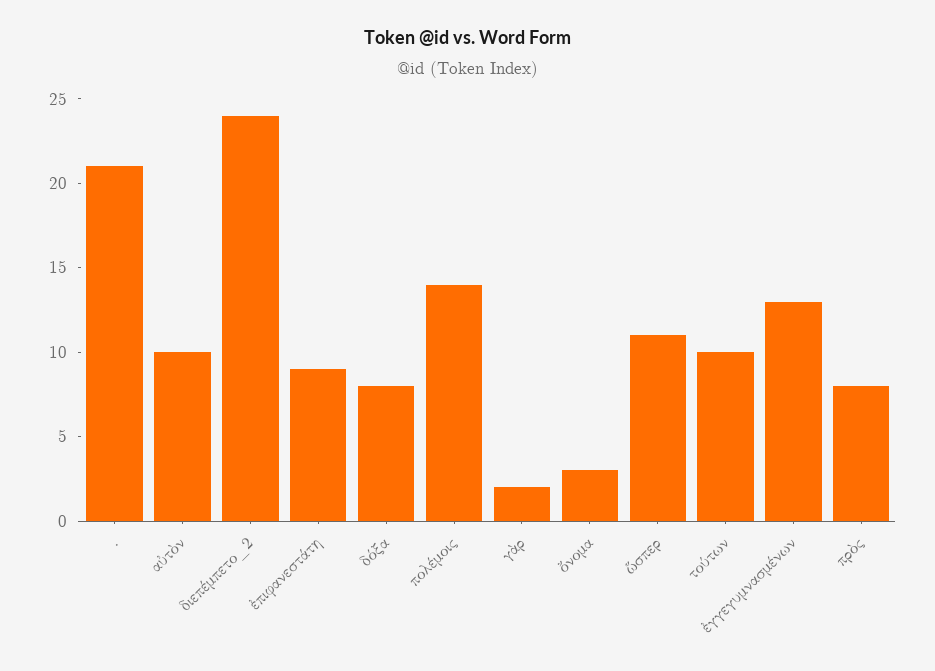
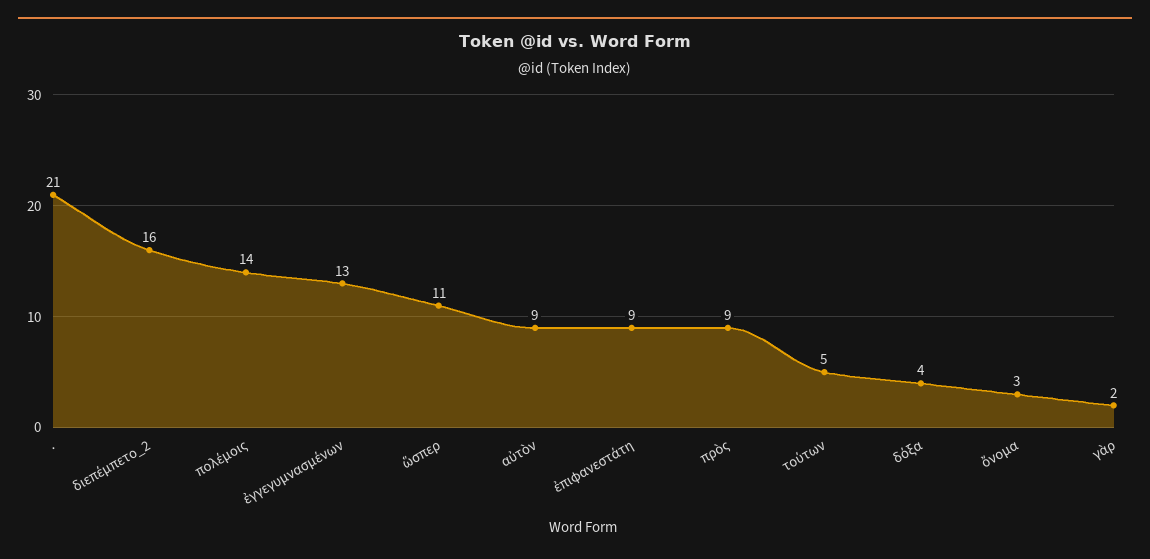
  {
    ".": 21,
-   "αὐτὸν": 10,
+   "αὐτὸν": 9,
-   "διεπέμπετο_2": 24,
+   "διεπέμπετο_2": 16,
    "ἐπιφανεστάτη": 9,
-   "δόξα": 8,
+   "δόξα": 4,
    "πολέμοις": 14,
    "γὰρ": 2,
    "ὄνομα": 3,
    "ὥσπερ": 11,
-   "τούτων": 10,
+   "τούτων": 5,
    "ἐγγεγυμνασμένων": 13,
-   "πρὸς": 8
+   "πρὸς": 9
  }

